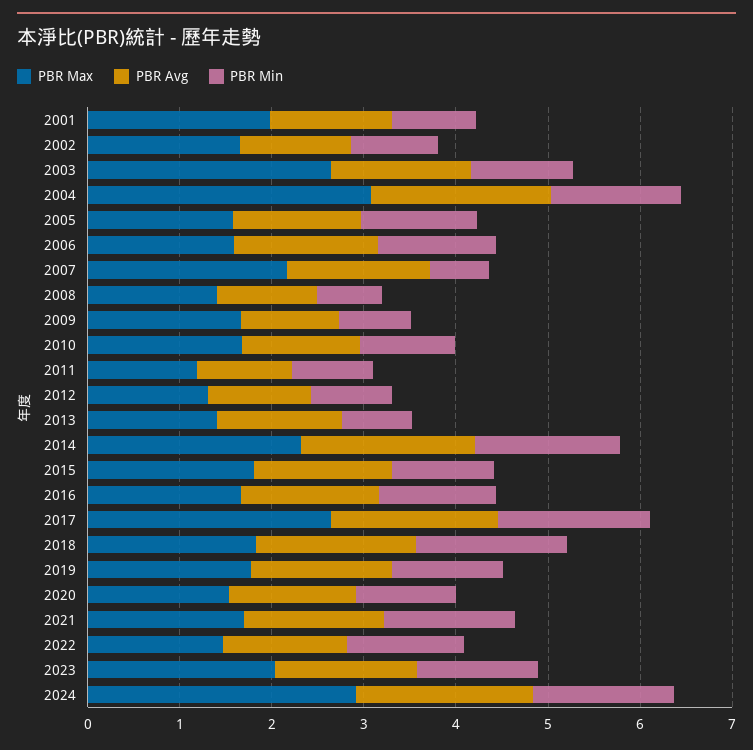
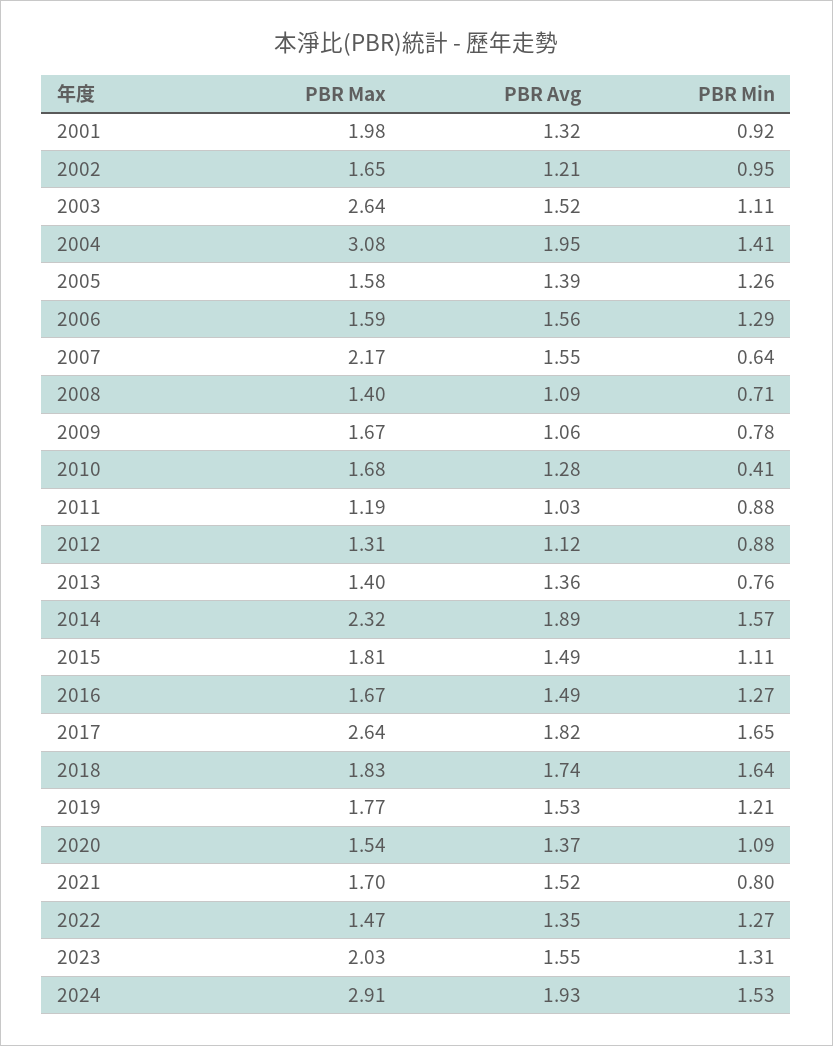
  {
    "PBR Max": {
      "2001": 1.98,
      "2002": 1.65,
      "2003": 2.64,
      "2004": 3.08,
      "2005": 1.58,
      "2006": 1.59,
      "2007": 2.17,
      "2008": 1.4,
      "2009": 1.67,
      "2010": 1.68,
      "2011": 1.19,
      "2012": 1.31,
      "2013": 1.4,
      "2014": 2.32,
      "2015": 1.81,
      "2016": 1.67,
      "2017": 2.64,
      "2018": 1.83,
      "2019": 1.77,
      "2020": 1.54,
      "2021": 1.7,
      "2022": 1.47,
      "2023": 2.03,
      "2024": 2.91
    },
    "PBR Avg": {
      "2001": 1.32,
      "2002": 1.21,
      "2003": 1.52,
      "2004": 1.95,
      "2005": 1.39,
      "2006": 1.56,
      "2007": 1.55,
      "2008": 1.09,
      "2009": 1.06,
      "2010": 1.28,
      "2011": 1.03,
      "2012": 1.12,
      "2013": 1.36,
      "2014": 1.89,
      "2015": 1.49,
      "2016": 1.49,
      "2017": 1.82,
      "2018": 1.74,
      "2019": 1.53,
      "2020": 1.37,
      "2021": 1.52,
      "2022": 1.35,
      "2023": 1.55,
      "2024": 1.93
    },
    "PBR Min": {
      "2001": 0.92,
      "2002": 0.95,
      "2003": 1.11,
      "2004": 1.41,
      "2005": 1.26,
      "2006": 1.29,
      "2007": 0.64,
      "2008": 0.71,
      "2009": 0.78,
-     "2010": 1,
+     "2010": 0.41,
      "2011": 0.88,
      "2012": 0.88,
      "2013": 0.76,
      "2014": 1.57,
      "2015": 1.11,
      "2016": 1.27,
      "2017": 1.65,
      "2018": 1.64,
      "2019": 1.21,
      "2020": 1.09,
-     "2021": 1.4,
+     "2021": 0.8,
      "2022": 1.27,
      "2023": 1.31,
      "2024": 1.53
    }
  }

